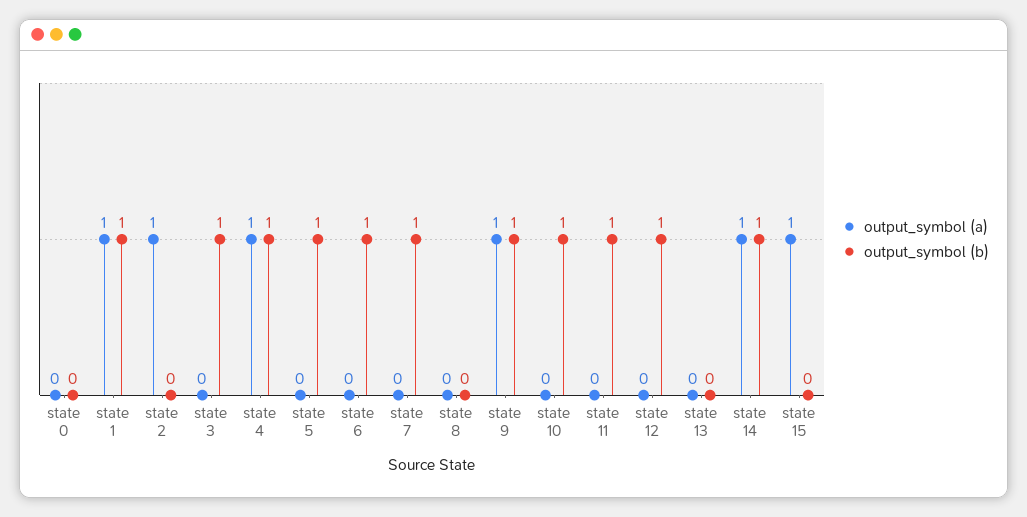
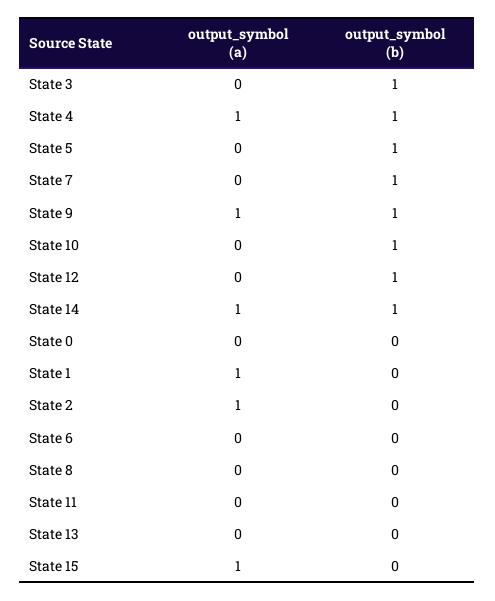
  {
    "output_symbol (a)": {
      "state 0": 0,
      "state 1": 1,
      "state 2": 1,
      "state 3": 0,
      "state 4": 1,
      "state 5": 0,
      "state 6": 0,
      "state 7": 0,
      "state 8": 0,
      "state 9": 1,
      "state 10": 0,
      "state 11": 0,
      "state 12": 0,
      "state 13": 0,
      "state 14": 1,
      "state 15": 1
    },
    "output_symbol (b)": {
      "state 0": 0,
-     "state 1": 1,
+     "state 1": 0,
      "state 2": 0,
      "state 3": 1,
      "state 4": 1,
      "state 5": 1,
-     "state 6": 1,
+     "state 6": 0,
      "state 7": 1,
      "state 8": 0,
      "state 9": 1,
      "state 10": 1,
-     "state 11": 1,
+     "state 11": 0,
      "state 12": 1,
      "state 13": 0,
      "state 14": 1,
      "state 15": 0
    }
  }

